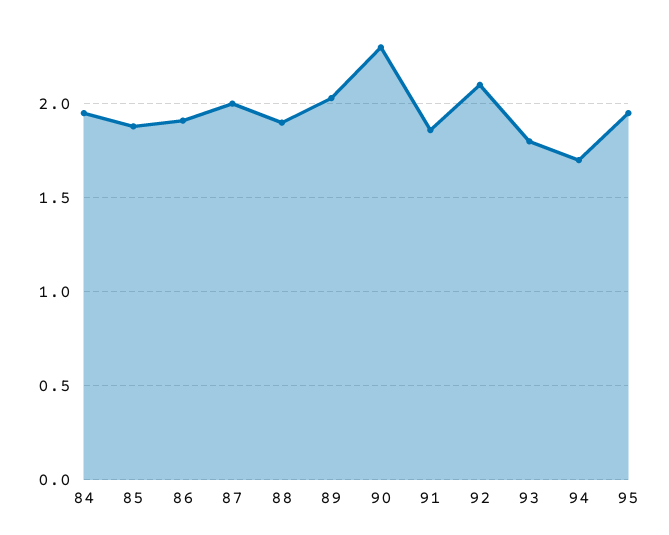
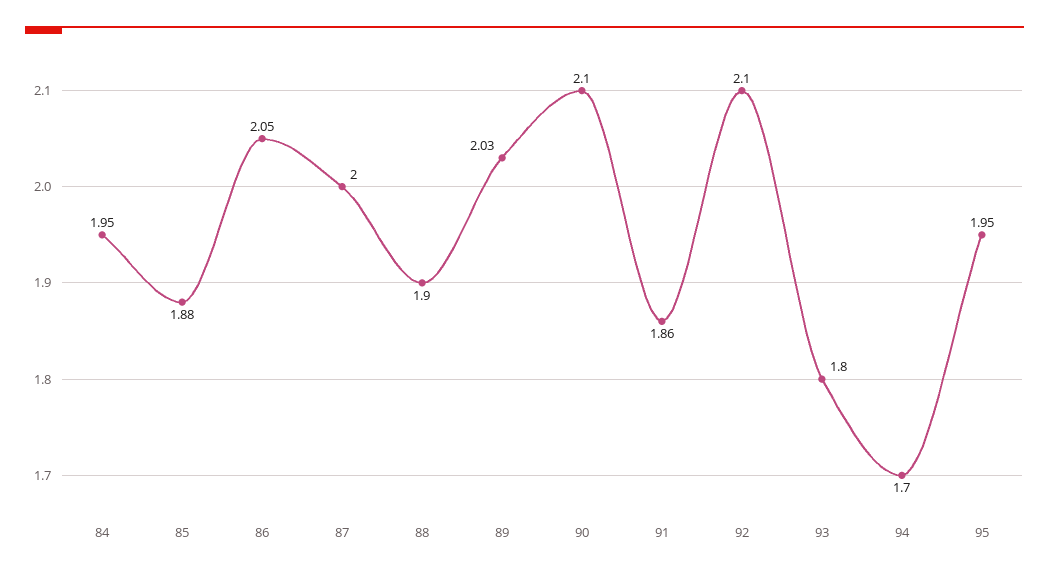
  {
    "84": 1.95,
    "85": 1.88,
-   "86": 1.9,
+   "86": 2.05,
    "87": 2,
    "88": 1.9,
    "89": 2.03,
-   "90": 2.3,
+   "90": 2.1,
    "91": 1.86,
    "92": 2.1,
    "93": 1.8,
    "94": 1.7,
    "95": 1.95
  }

